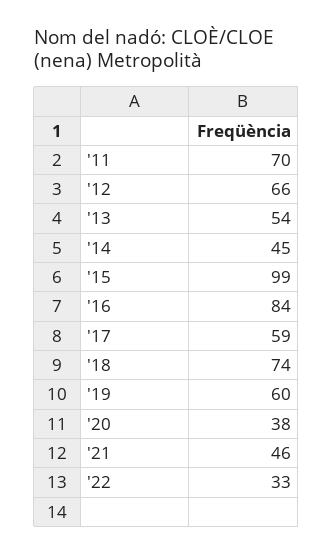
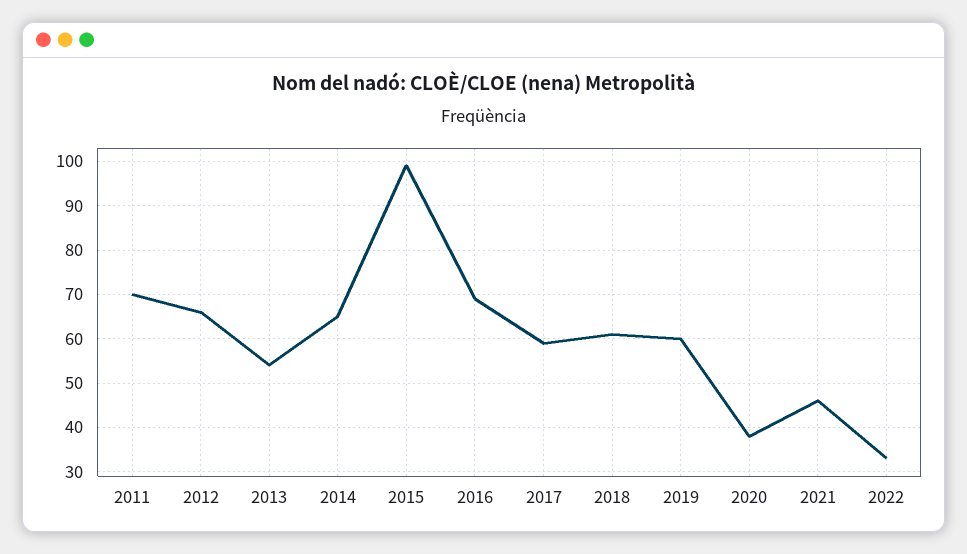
  {
    "'11": 70,
    "'12": 66,
    "'13": 54,
-   "'14": 45,
+   "'14": 65,
    "'15": 99,
-   "'16": 84,
+   "'16": 70,
    "'17": 59,
-   "'18": 74,
+   "'18": 60,
    "'19": 60,
    "'20": 38,
    "'21": 46,
    "'22": 33
  }

